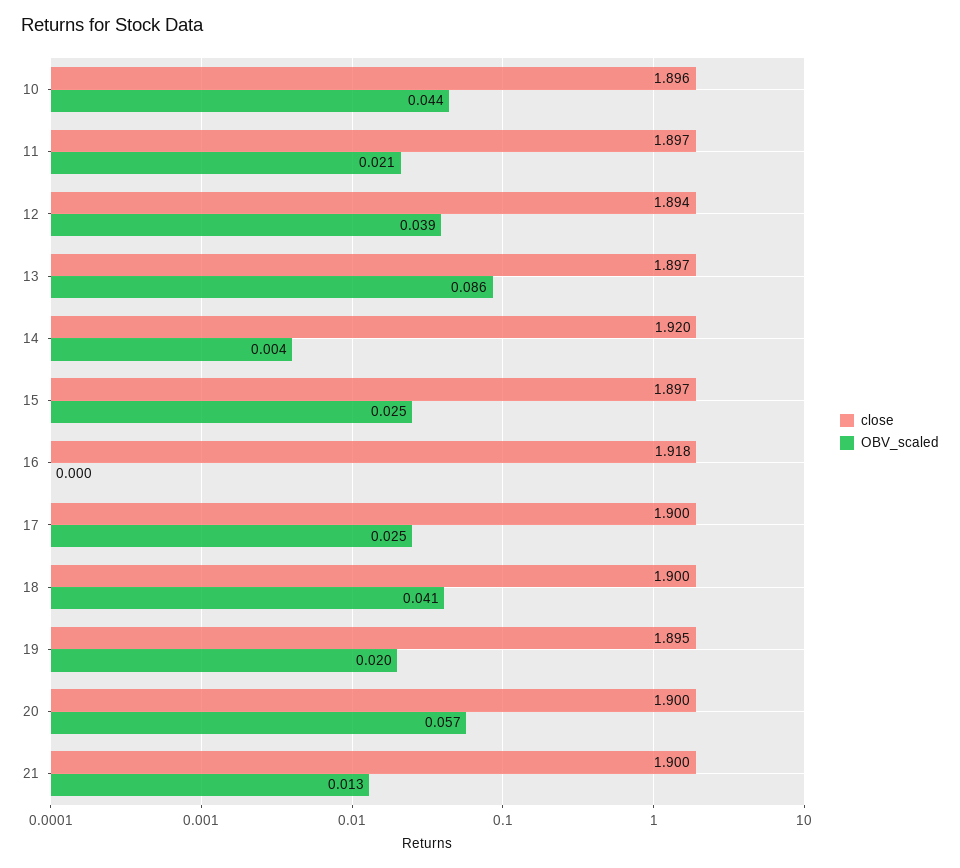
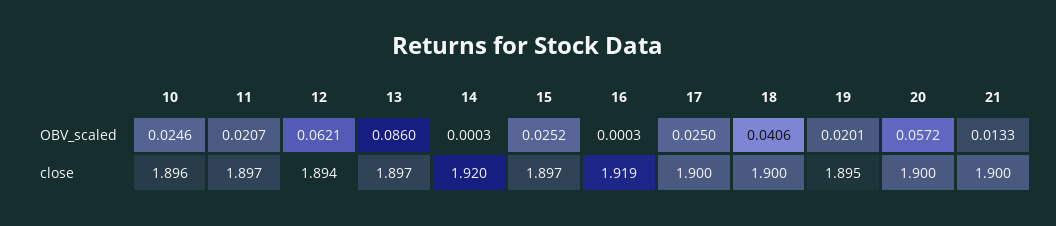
  {
    "close": {
      "10": 1.896,
      "11": 1.897,
      "12": 1.894,
      "13": 1.897,
      "14": 1.92,
      "15": 1.897,
-     "16": 1.918,
+     "16": 1.919,
      "17": 1.9,
      "18": 1.9,
      "19": 1.895,
      "20": 1.9,
      "21": 1.9
    },
    "OBV_scaled": {
-     "10": 0.044,
+     "10": 0.0246,
      "11": 0.0207,
-     "12": 0.039,
+     "12": 0.0621,
      "13": 0.086,
-     "14": 0.004,
+     "14": 0.0003,
      "15": 0.0252,
      "16": 0.0003,
      "17": 0.025,
      "18": 0.0406,
      "19": 0.0201,
      "20": 0.0572,
      "21": 0.0133
    }
  }

